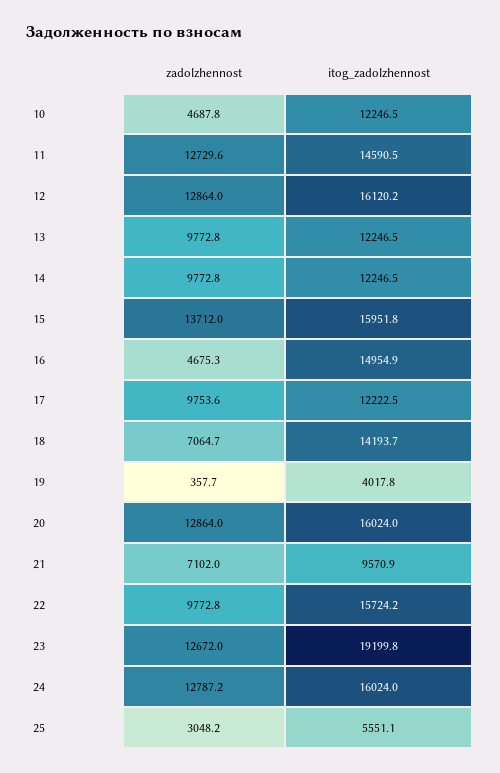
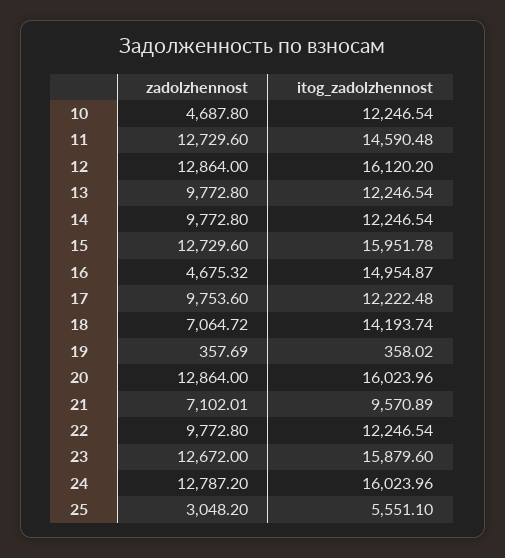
  {
    "zadolzhennost": {
      "10": 4687.8,
      "11": 12729.6,
      "12": 12864,
      "13": 9772.8,
      "14": 9772.8,
-     "15": 13712,
+     "15": 12729.6,
      "16": 4675.32,
      "17": 9753.6,
      "18": 7064.72,
      "19": 357.69,
      "20": 12864,
      "21": 7102.01,
      "22": 9772.8,
      "23": 12672,
      "24": 12787.2,
      "25": 3048.2
    },
    "itog_zadolzhennost": {
      "10": 12246.54,
      "11": 14590.48,
      "12": 16120.2,
      "13": 12246.54,
      "14": 12246.54,
      "15": 15951.78,
      "16": 14954.87,
      "17": 12222.48,
      "18": 14193.74,
-     "19": 4017.8,
+     "19": 358.02,
      "20": 16023.96,
      "21": 9570.89,
-     "22": 15724.2,
+     "22": 12246.54,
-     "23": 19199.8,
+     "23": 15879.6,
      "24": 16023.96,
      "25": 5551.1
    }
  }

